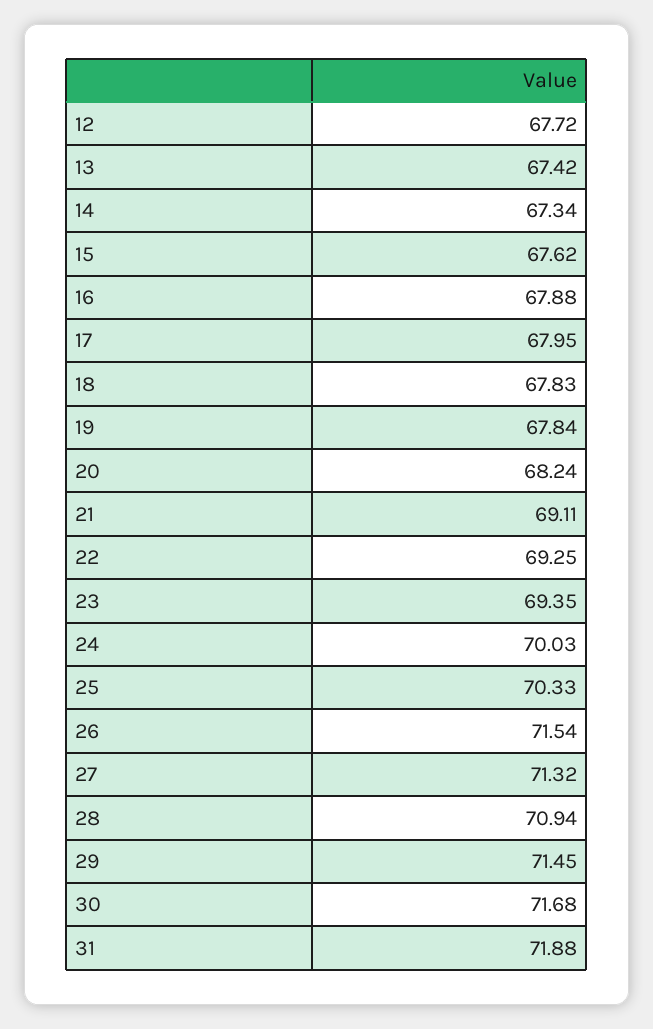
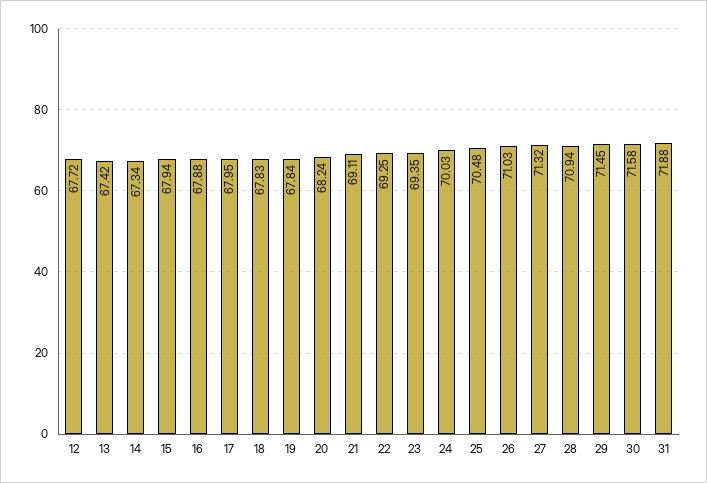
  {
    "12": 67.72,
    "13": 67.42,
    "14": 67.34,
-   "15": 67.62,
+   "15": 67.94,
    "16": 67.88,
    "17": 67.95,
    "18": 67.83,
    "19": 67.84,
    "20": 68.24,
    "21": 69.11,
    "22": 69.25,
    "23": 69.35,
    "24": 70.03,
-   "25": 70.33,
+   "25": 70.48,
-   "26": 71.54,
+   "26": 71.03,
    "27": 71.32,
    "28": 70.94,
    "29": 71.45,
-   "30": 71.68,
+   "30": 71.58,
    "31": 71.88
  }

